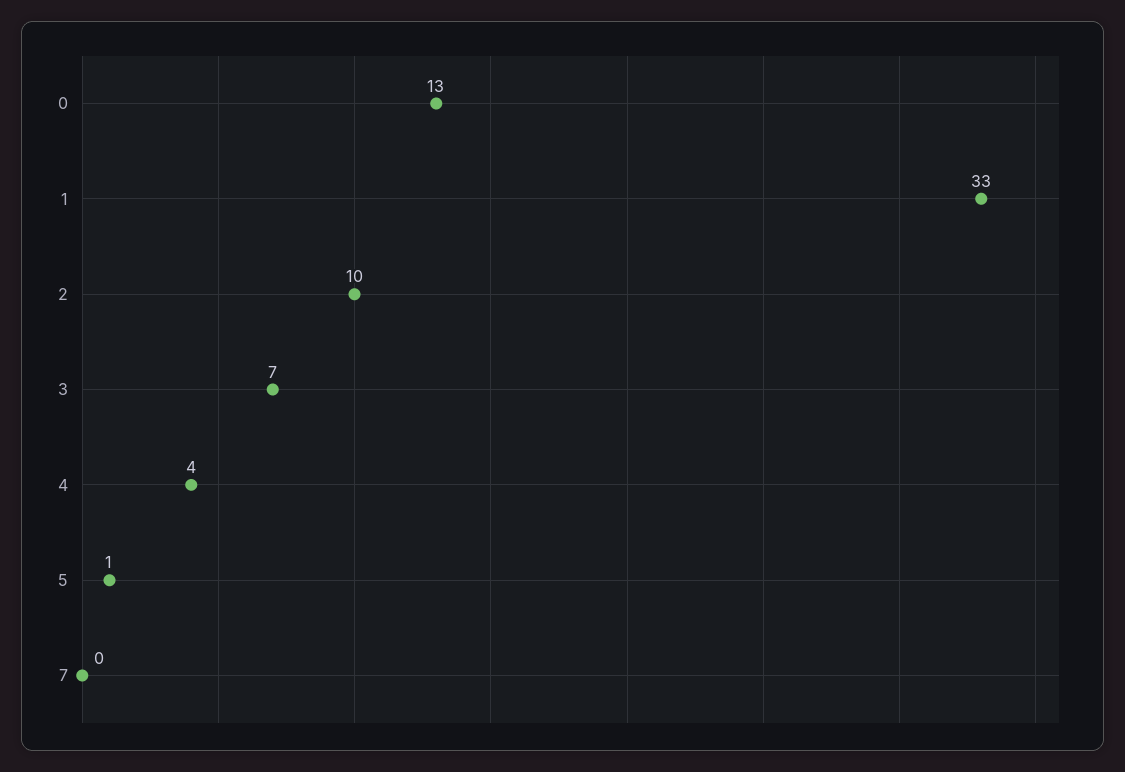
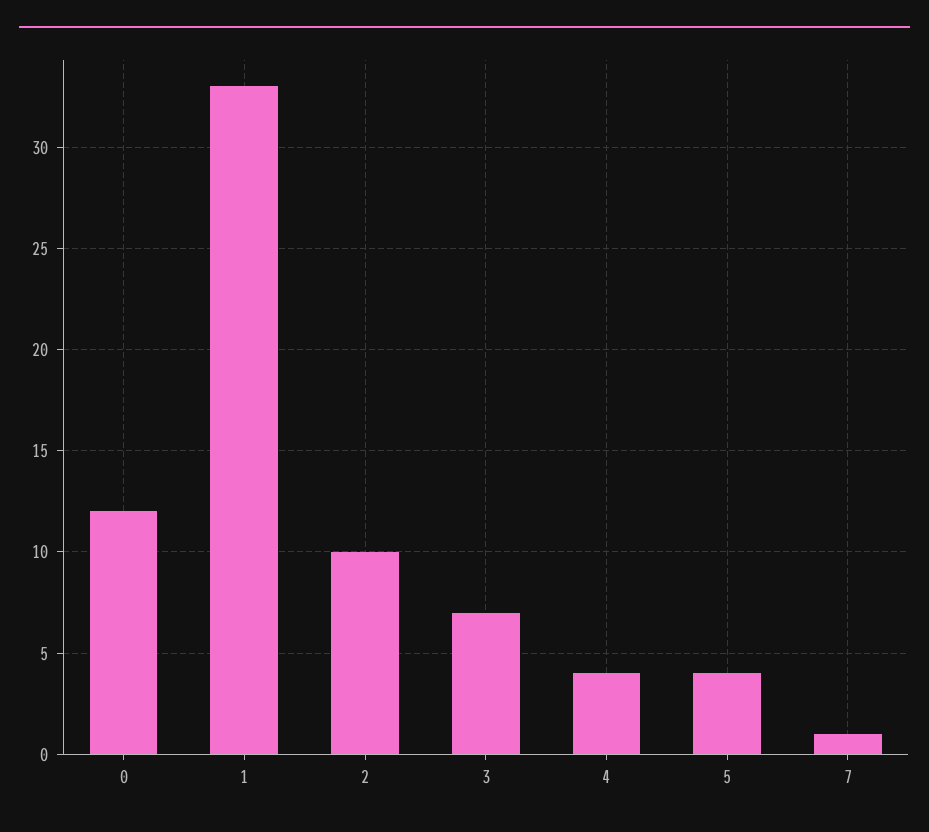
  {
-   "0": 13,
+   "0": 12,
    "1": 33,
    "2": 10,
    "3": 7,
    "4": 4,
-   "5": 1,
+   "5": 4,
-   "7": 0
+   "7": 1
  }

